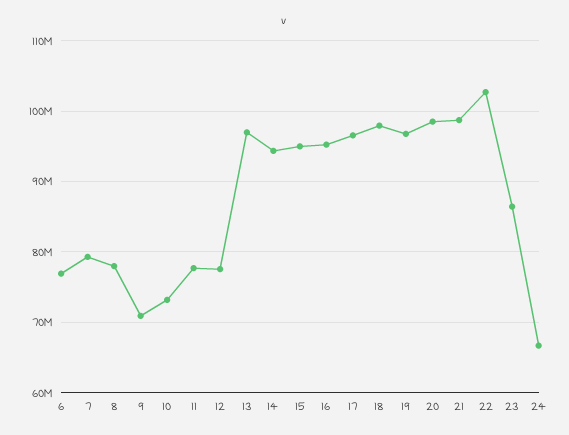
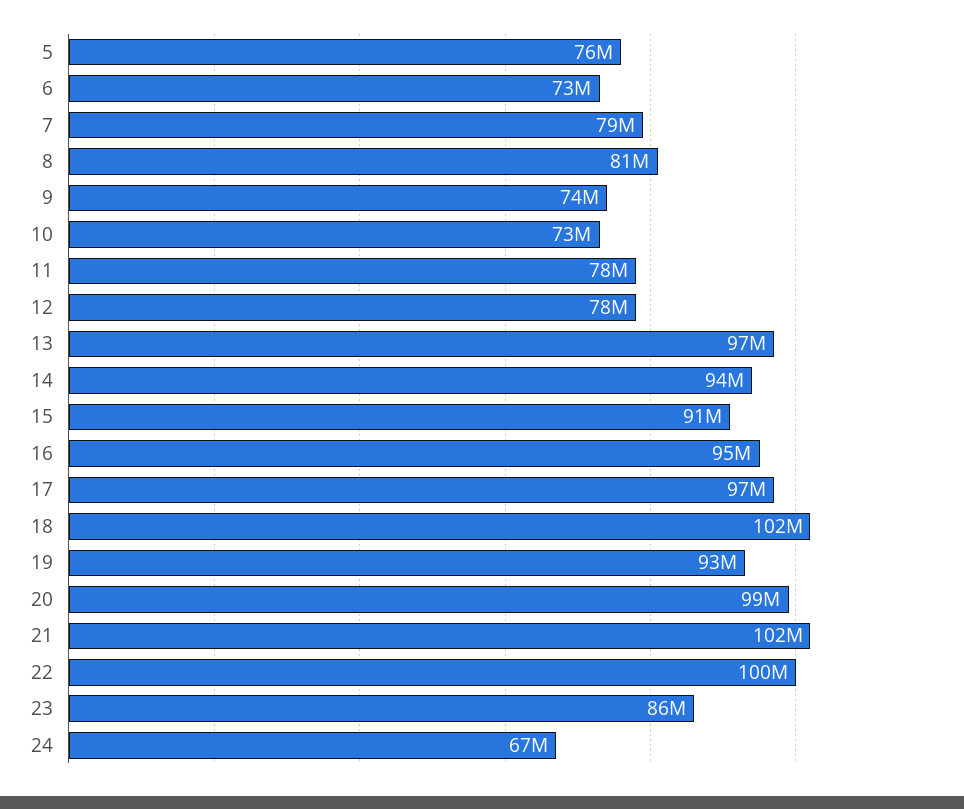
  {
-   "6": 77000000,
+   "6": 73000000,
    "7": 79000000,
-   "8": 78000000,
+   "8": 81000000,
-   "9": 71000000,
+   "9": 74000000,
    "10": 73000000,
    "11": 78000000,
    "12": 78000000,
    "13": 97000000,
    "14": 94000000,
-   "15": 95000000,
+   "15": 91000000,
    "16": 95000000,
    "17": 97000000,
-   "18": 98000000,
+   "18": 102000000,
-   "19": 97000000,
+   "19": 93000000,
    "20": 99000000,
-   "21": 99000000,
+   "21": 102000000,
-   "22": 103000000,
+   "22": 100000000,
    "23": 86000000,
-   "24": 67000000
+   "24": 67000000,
+   "5": 76000000
  }

